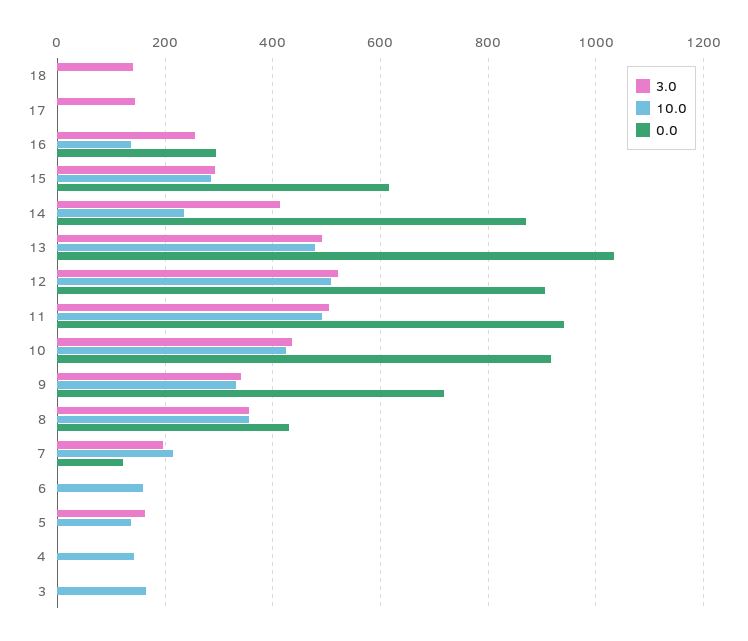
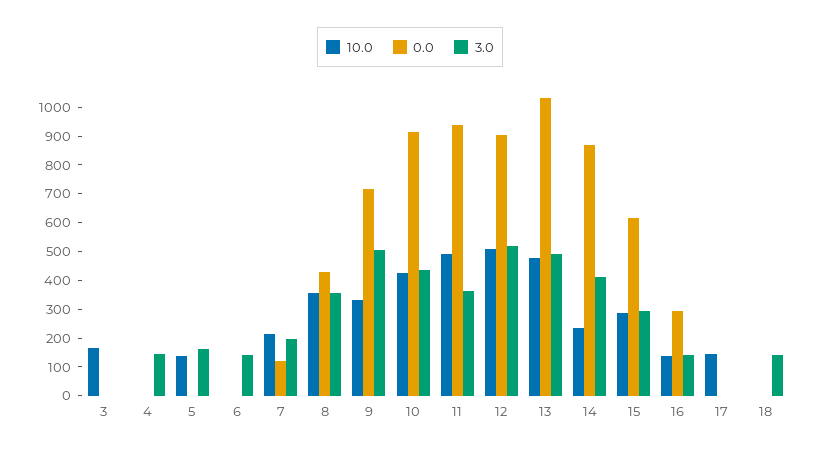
  {
    "3.0": {
      "18": 140,
-     "17": 140,
+     "17": 0,
-     "16": 260,
+     "16": 150,
      "15": 300,
      "14": 420,
      "13": 500,
      "12": 520,
-     "11": 500,
+     "11": 350,
      "10": 440,
-     "9": 340,
+     "9": 500,
      "8": 360,
      "7": 200,
-     "6": 0,
+     "6": 150,
      "5": 160,
-     "4": 0,
+     "4": 150,
      "3": 0
    },
    "10.0": {
      "18": 0,
-     "17": 0,
+     "17": 150,
      "16": 140,
      "15": 280,
      "14": 240,
      "13": 480,
      "12": 500,
      "11": 500,
      "10": 420,
      "9": 340,
      "8": 360,
      "7": 220,
-     "6": 160,
+     "6": 0,
      "5": 140,
-     "4": 140,
+     "4": 0,
      "3": 160
    },
    "0.0": {
      "18": 0,
      "17": 0,
      "16": 300,
      "15": 620,
      "14": 880,
      "13": 1040,
      "12": 900,
      "11": 940,
      "10": 920,
      "9": 720,
      "8": 440,
      "7": 120,
      "6": 0,
      "5": 0,
      "4": 0,
      "3": 0
    }
  }

